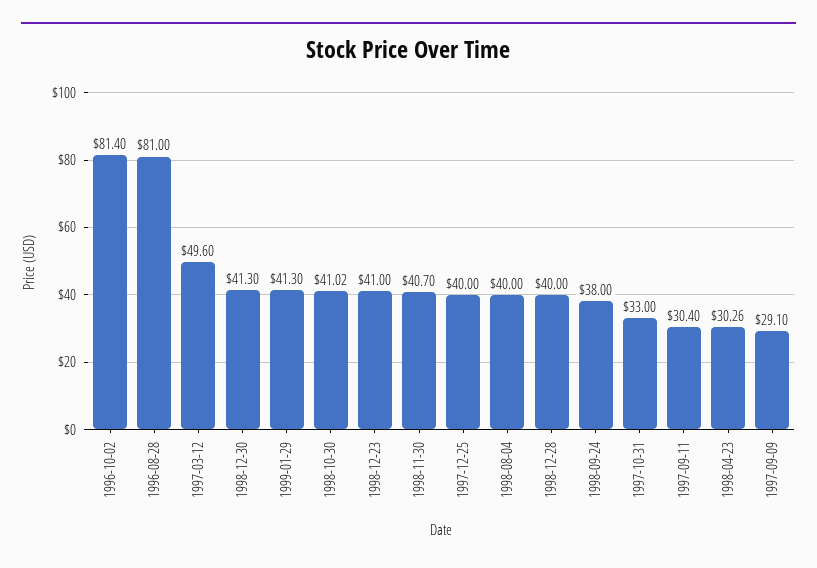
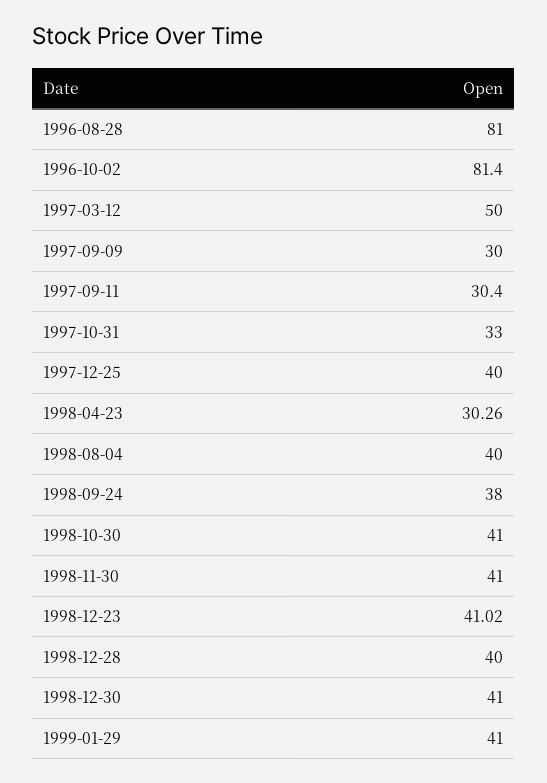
  {
    "1996-10-02": 81.4,
    "1996-08-28": 81,
-   "1997-03-12": 49.6,
+   "1997-03-12": 50,
-   "1998-12-30": 41.3,
+   "1998-12-30": 41,
-   "1999-01-29": 41.3,
+   "1999-01-29": 41,
-   "1998-10-30": 41.02,
+   "1998-10-30": 41,
-   "1998-12-23": 41,
+   "1998-12-23": 41.02,
-   "1998-11-30": 40.7,
+   "1998-11-30": 41,
    "1997-12-25": 40,
    "1998-08-04": 40,
    "1998-12-28": 40,
    "1998-09-24": 38,
    "1997-10-31": 33,
    "1997-09-11": 30.4,
    "1998-04-23": 30.26,
-   "1997-09-09": 29.1
+   "1997-09-09": 30
  }

